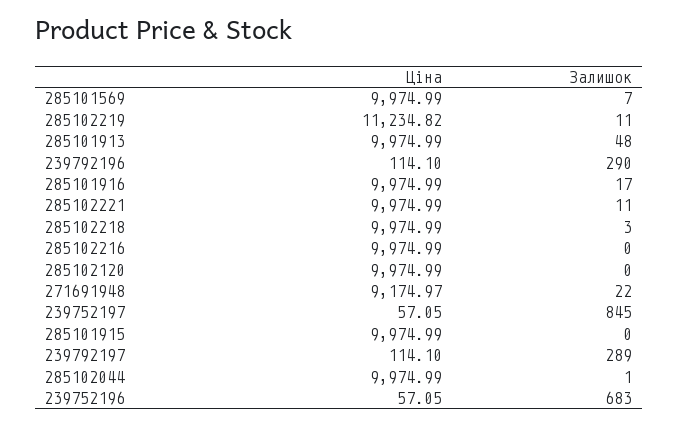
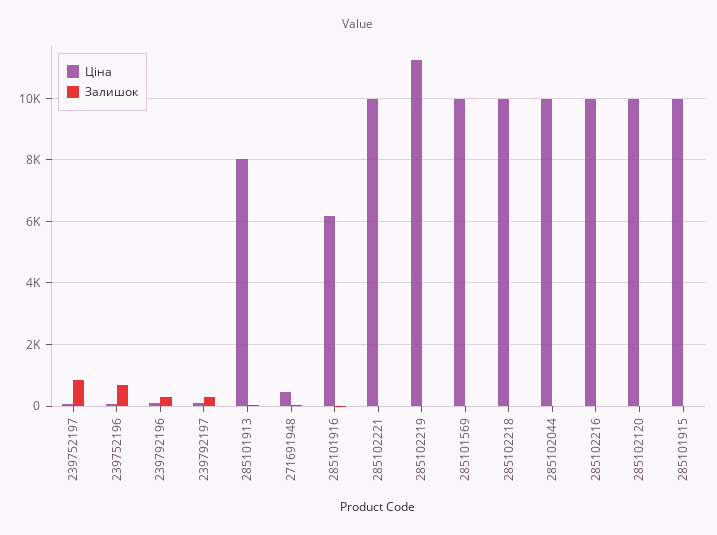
  {
    "Ціна": {
      "285101569": 9974.99,
      "285102219": 11234.82,
-     "285101913": 9974.99,
+     "285101913": 8000,
      "239792196": 114.1,
-     "285101916": 9974.99,
+     "285101916": 6200,
      "285102221": 9974.99,
      "285102218": 9974.99,
      "285102216": 9974.99,
      "285102120": 9974.99,
-     "271691948": 9174.97,
+     "271691948": 400,
      "239752197": 57.05,
      "285101915": 9974.99,
      "239792197": 114.1,
      "285102044": 9974.99,
      "239752196": 57.05
    },
    "Залишок": {
      "285101569": 7,
      "285102219": 11,
      "285101913": 48,
      "239792196": 290,
      "285101916": 17,
      "285102221": 11,
      "285102218": 3,
      "285102216": 0,
      "285102120": 0,
      "271691948": 22,
      "239752197": 845,
      "285101915": 0,
      "239792197": 289,
      "285102044": 1,
      "239752196": 683
    }
  }

